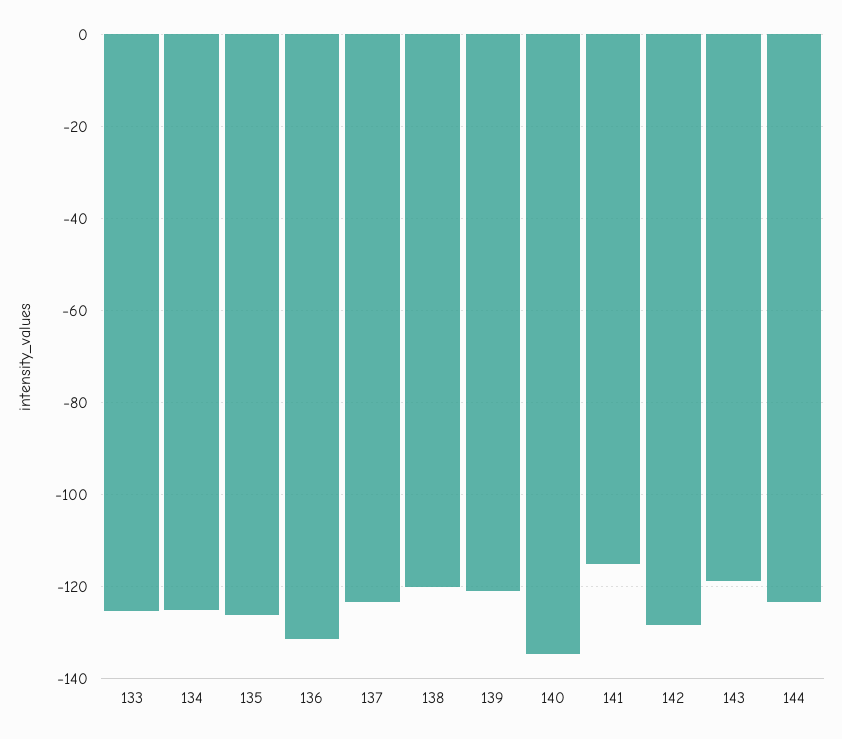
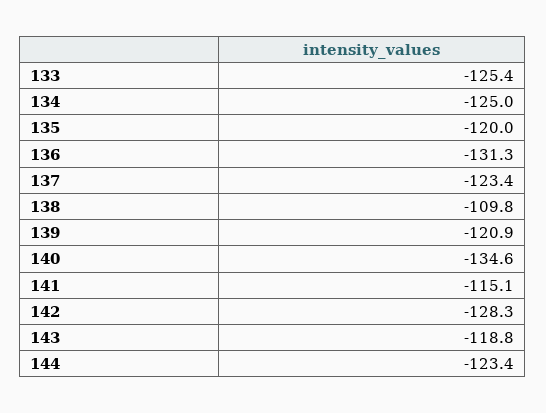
  {
    "133": -125.4,
    "134": -125,
-   "135": -126,
+   "135": -120,
    "136": -131.3,
    "137": -123.4,
-   "138": -120,
+   "138": -109.8,
    "139": -120.9,
    "140": -134.6,
    "141": -115.1,
    "142": -128.3,
    "143": -118.8,
    "144": -123.4
  }

